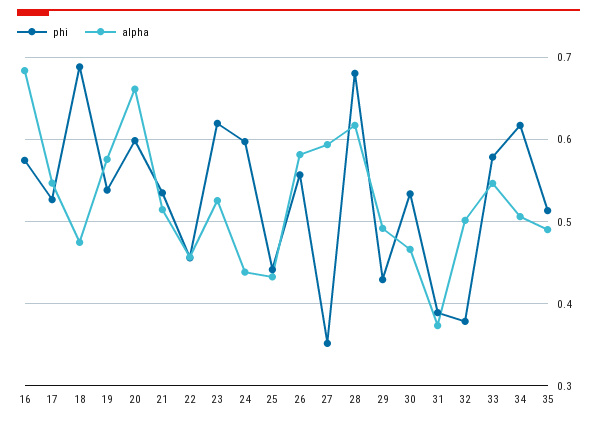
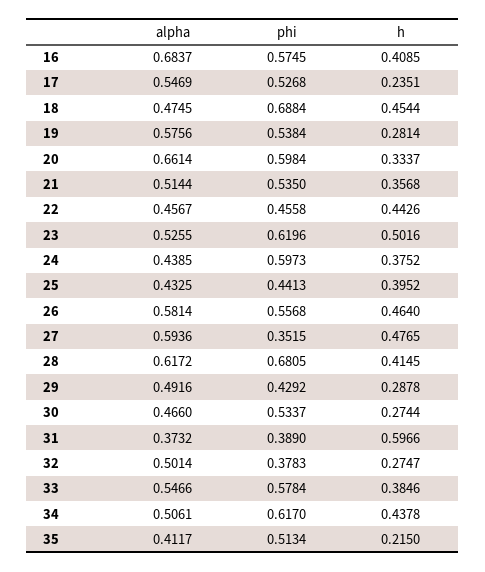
  {
    "phi": {
      "16": 0.5745,
      "17": 0.5268,
      "18": 0.6884,
      "19": 0.5384,
      "20": 0.5984,
      "21": 0.535,
      "22": 0.4558,
      "23": 0.6196,
      "24": 0.5973,
      "25": 0.4413,
      "26": 0.5568,
      "27": 0.3515,
      "28": 0.6805,
      "29": 0.4292,
      "30": 0.5337,
      "31": 0.389,
      "32": 0.3783,
      "33": 0.5784,
      "34": 0.617,
      "35": 0.5134
    },
    "alpha": {
      "16": 0.6837,
      "17": 0.5469,
      "18": 0.4745,
      "19": 0.5756,
      "20": 0.6614,
      "21": 0.5144,
      "22": 0.4567,
      "23": 0.5255,
      "24": 0.4385,
      "25": 0.4325,
      "26": 0.5814,
      "27": 0.5936,
      "28": 0.6172,
      "29": 0.4916,
      "30": 0.466,
      "31": 0.3732,
      "32": 0.5014,
      "33": 0.5466,
      "34": 0.5061,
-     "35": 0.49
+     "35": 0.4117
-   }
+   },
+   "h": {
+     "16": 0.4085,
+     "17": 0.2351,
+     "18": 0.4544,
+     "19": 0.2814,
+     "20": 0.3337,
+     "21": 0.3568,
+     "22": 0.4426,
+     "23": 0.5016,
+     "24": 0.3752,
+     "25": 0.3952,
+     "26": 0.464,
+     "27": 0.4765,
+     "28": 0.4145,
+     "29": 0.2878,
+     "30": 0.2744,
+     "31": 0.5966,
+     "32": 0.2747,
+     "33": 0.3846,
+     "34": 0.4378,
+     "35": 0.215
+   }
  }

